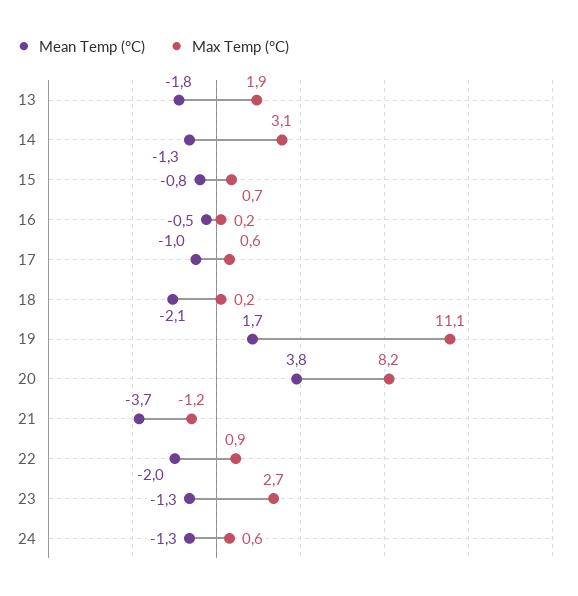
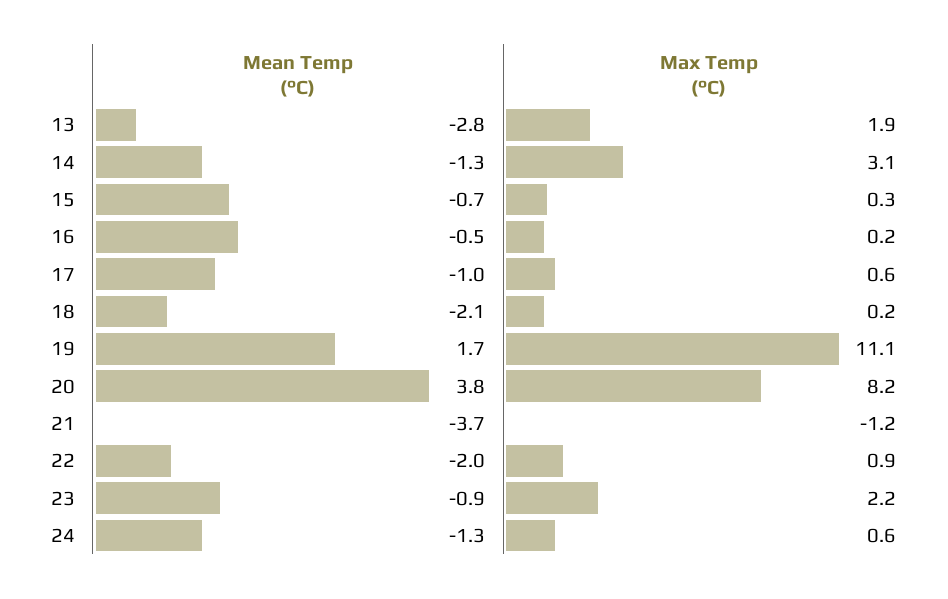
  {
    "Mean Temp (°C)": {
-     "13": -1.8,
+     "13": -2.8,
      "14": -1.3,
-     "15": -0.8,
+     "15": -0.7,
      "16": -0.5,
      "17": -1,
      "18": -2.1,
      "19": 1.7,
      "20": 3.8,
      "21": -3.7,
      "22": -2,
-     "23": -1.3,
+     "23": -0.9,
      "24": -1.3
    },
    "Max Temp (°C)": {
      "13": 1.9,
      "14": 3.1,
-     "15": 0.7,
+     "15": 0.3,
      "16": 0.2,
      "17": 0.6,
      "18": 0.2,
      "19": 11.1,
      "20": 8.2,
      "21": -1.2,
      "22": 0.9,
-     "23": 2.7,
+     "23": 2.2,
      "24": 0.6
    }
  }

